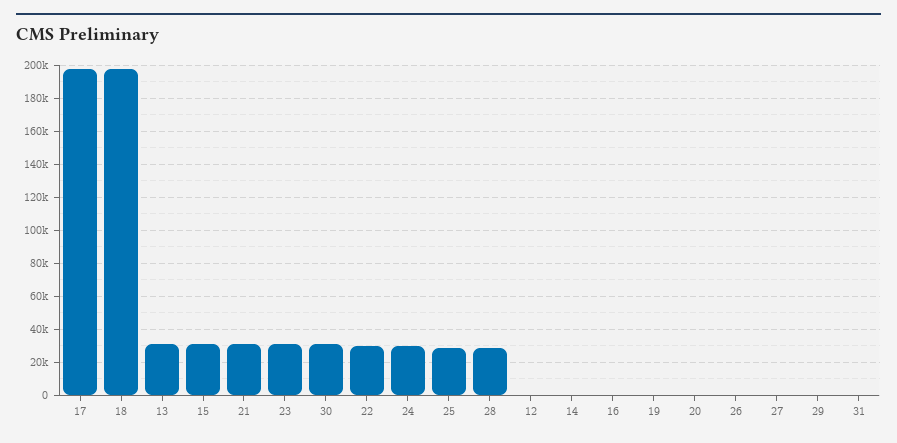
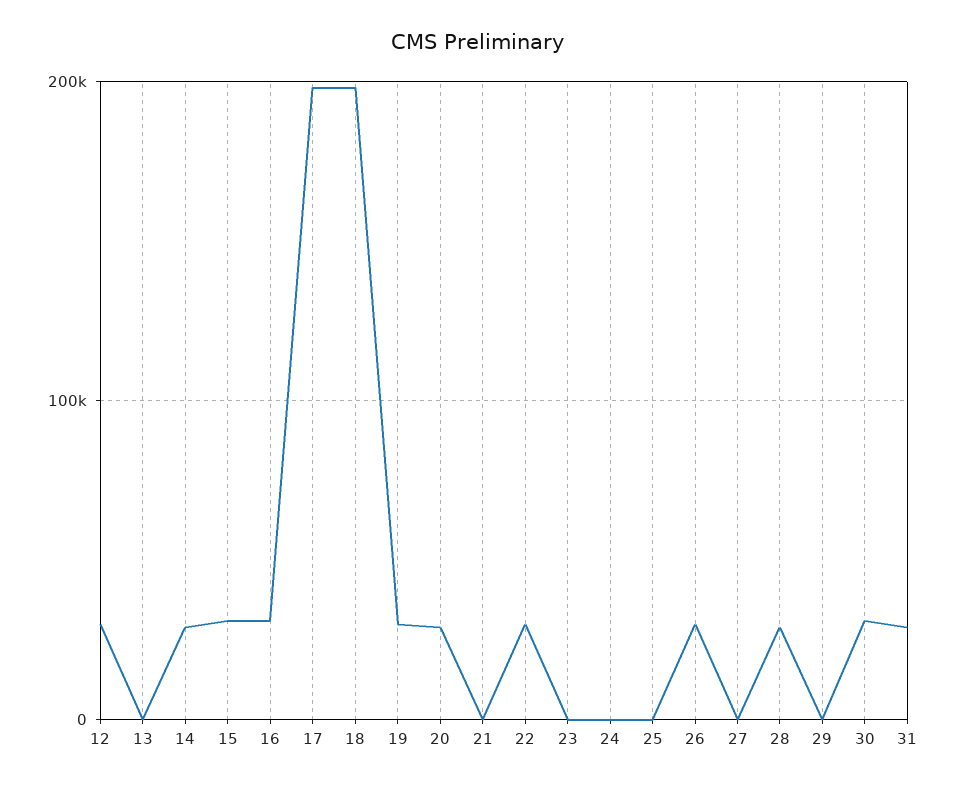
  {
    "17": 200000,
    "18": 200000,
-   "13": 30000,
+   "13": 0,
    "15": 30000,
-   "21": 30000,
+   "21": 0,
-   "23": 30000,
+   "23": 0,
    "30": 30000,
    "22": 30000,
-   "24": 30000,
+   "24": 0,
-   "25": 30000,
+   "25": 0,
    "28": 30000,
-   "12": 0,
+   "12": 30000,
-   "14": 0,
+   "14": 30000,
-   "16": 0,
+   "16": 30000,
-   "19": 0,
+   "19": 30000,
-   "20": 0,
+   "20": 30000,
-   "26": 0,
+   "26": 30000,
    "27": 0,
    "29": 0,
-   "31": 0
+   "31": 30000
  }

